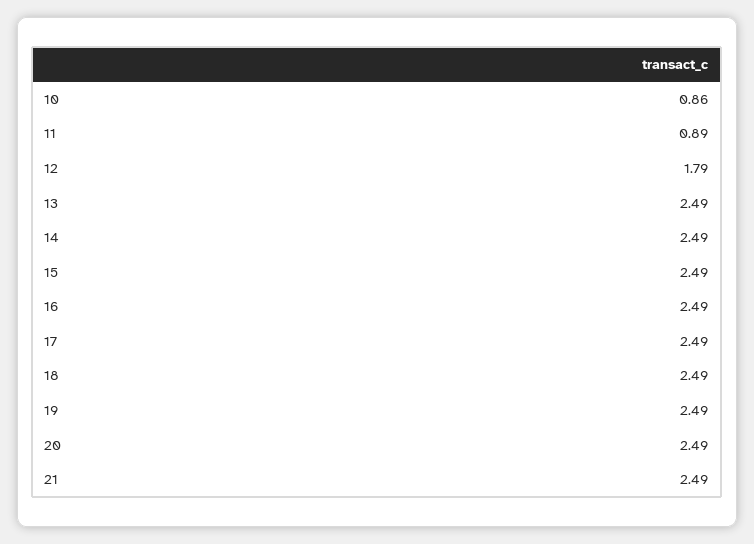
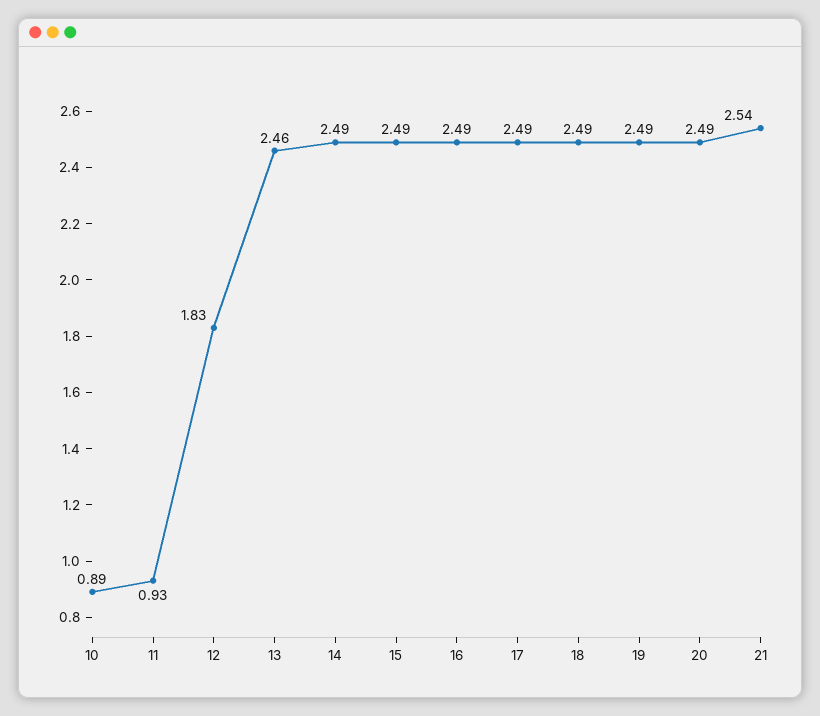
  {
-   "10": 0.86,
+   "10": 0.89,
-   "11": 0.89,
+   "11": 0.93,
-   "12": 1.79,
+   "12": 1.83,
-   "13": 2.49,
+   "13": 2.46,
    "14": 2.49,
    "15": 2.49,
    "16": 2.49,
    "17": 2.49,
    "18": 2.49,
    "19": 2.49,
    "20": 2.49,
-   "21": 2.49
+   "21": 2.54
  }

